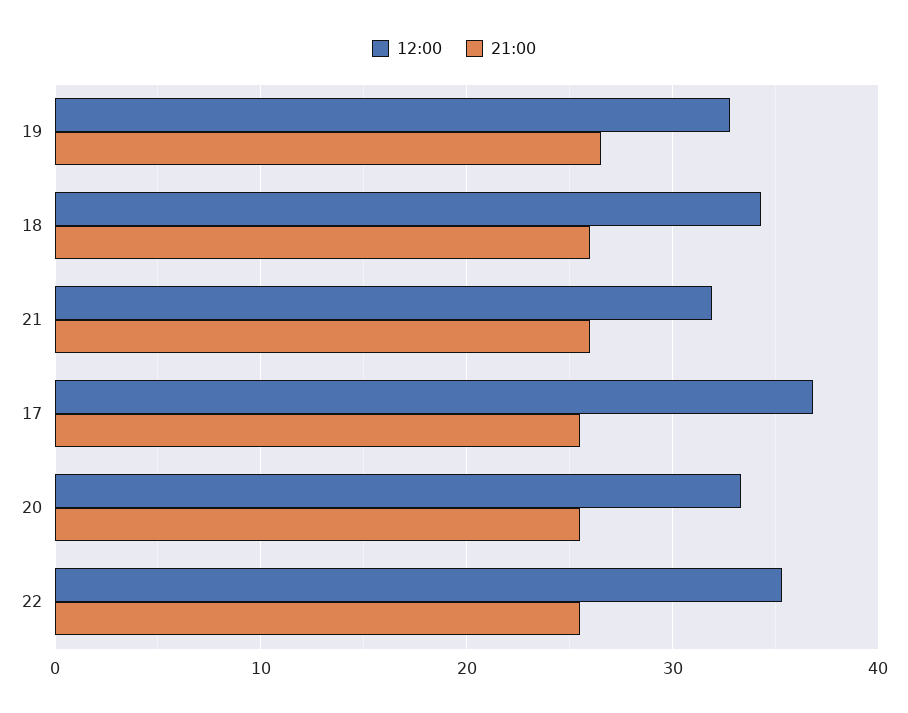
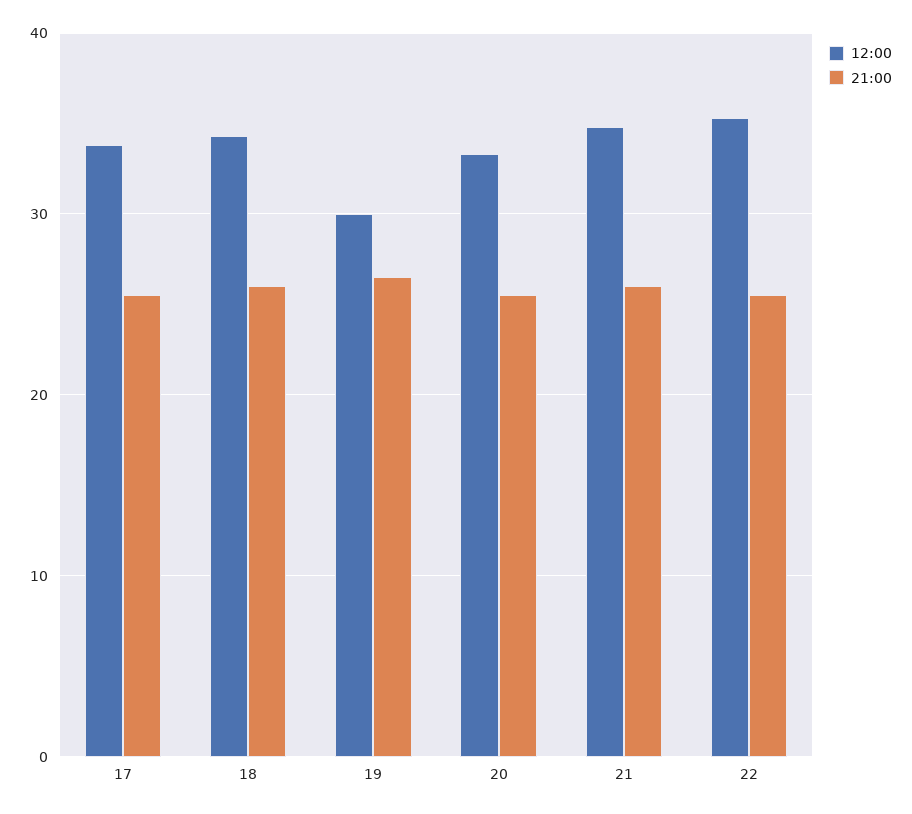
  {
    "12:00": {
-     "19": 33,
+     "19": 30,
      "18": 34,
-     "21": 32,
+     "21": 35,
-     "17": 37,
+     "17": 34,
      "20": 33,
      "22": 35
    },
    "21:00": {
      "19": 27,
      "18": 26,
      "21": 26,
      "17": 26,
      "20": 26,
      "22": 26
    }
  }

